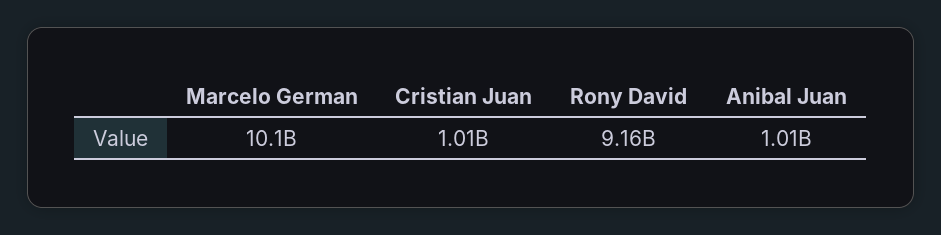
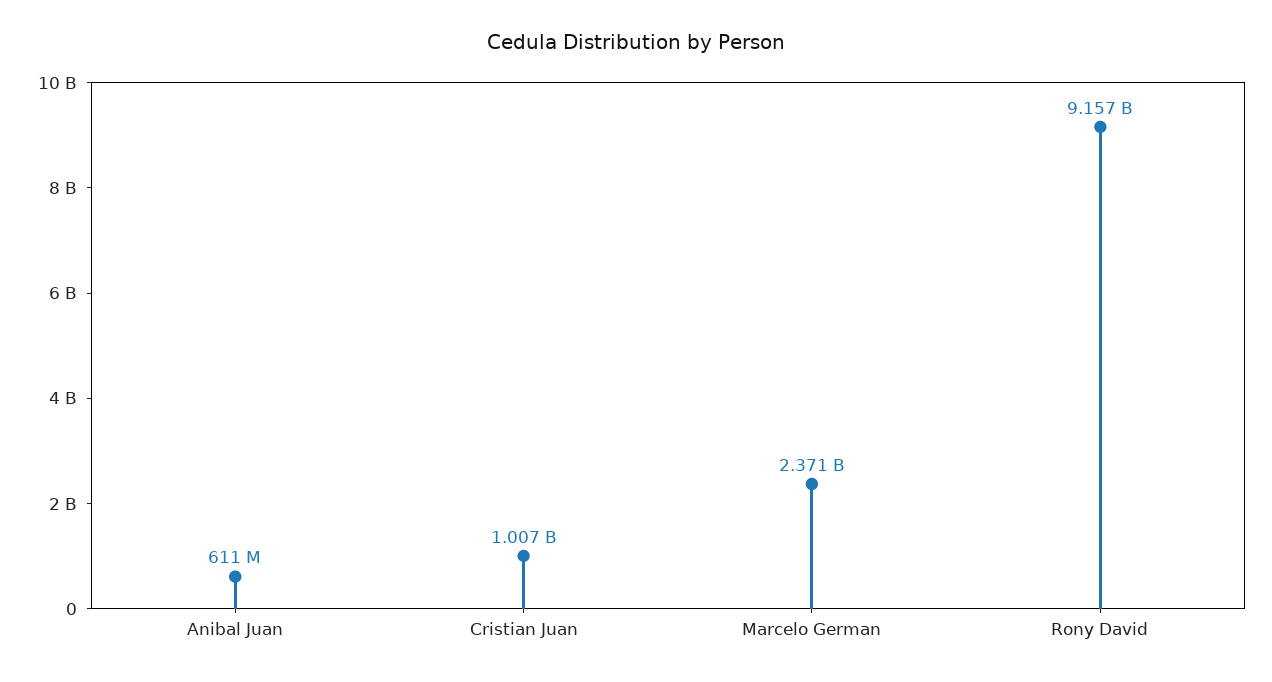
  {
-   "Marcelo German": 10100000000,
+   "Marcelo German": 2371000000,
    "Cristian Juan": 1007000000,
    "Rony David": 9157000000,
-   "Anibal Juan": 1010000000
+   "Anibal Juan": 611000000
  }

